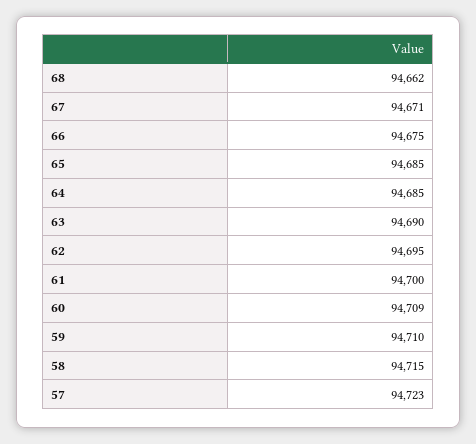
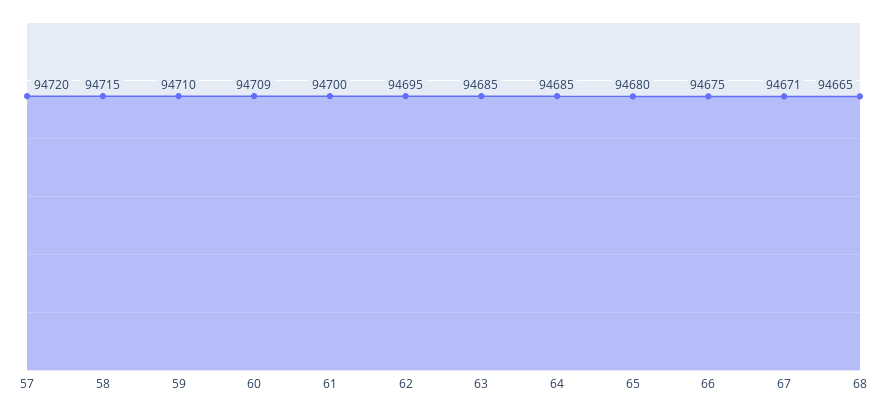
  {
-   "68": 94662,
+   "68": 94665,
    "67": 94671,
    "66": 94675,
-   "65": 94685,
+   "65": 94680,
    "64": 94685,
-   "63": 94690,
+   "63": 94685,
    "62": 94695,
    "61": 94700,
    "60": 94709,
    "59": 94710,
    "58": 94715,
-   "57": 94723
+   "57": 94720
  }

